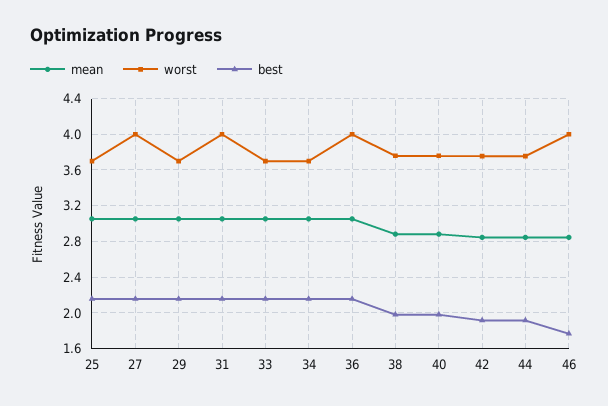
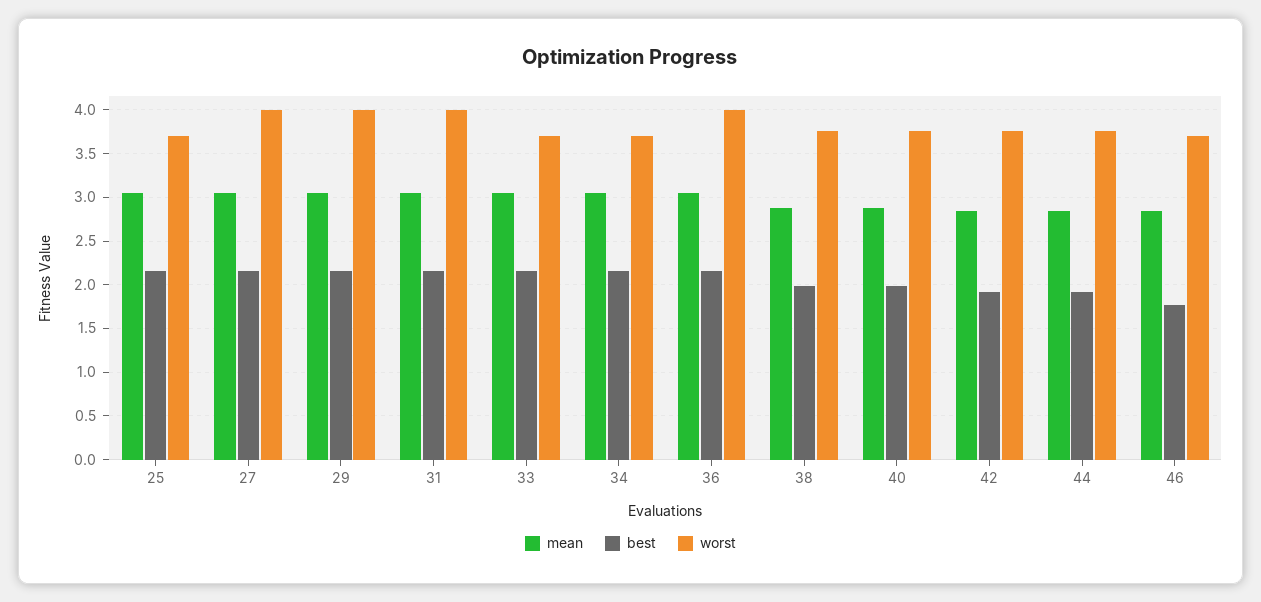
  {
    "mean": {
      "25": 3.1,
      "27": 3.1,
      "29": 3.1,
      "31": 3.1,
      "33": 3.1,
      "34": 3.1,
      "36": 3.1,
      "38": 2.9,
      "40": 2.9,
      "42": 2.8,
      "44": 2.8,
      "46": 2.8
    },
    "worst": {
      "25": 3.7,
      "27": 4,
-     "29": 3.7,
+     "29": 4,
      "31": 4,
      "33": 3.7,
      "34": 3.7,
      "36": 4,
      "38": 3.8,
      "40": 3.8,
      "42": 3.8,
      "44": 3.8,
-     "46": 4
+     "46": 3.7
    },
    "best": {
      "25": 2.2,
      "27": 2.2,
      "29": 2.2,
      "31": 2.2,
      "33": 2.2,
      "34": 2.2,
      "36": 2.2,
      "38": 2,
      "40": 2,
      "42": 1.9,
      "44": 1.9,
      "46": 1.8
    }
  }

